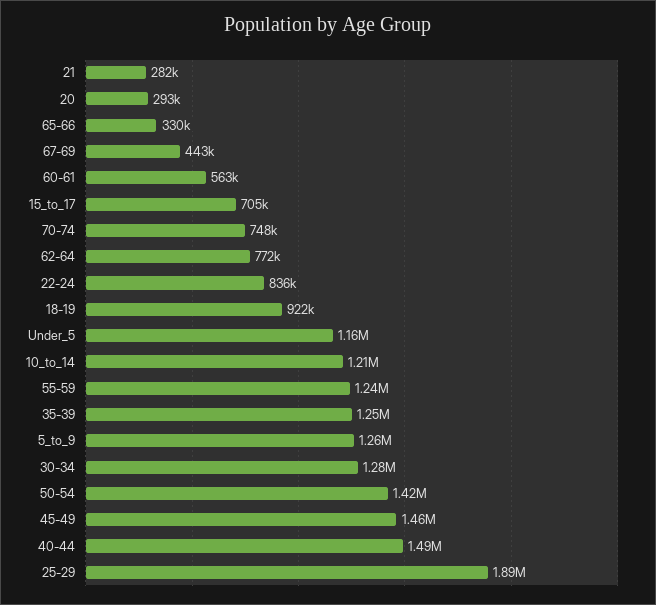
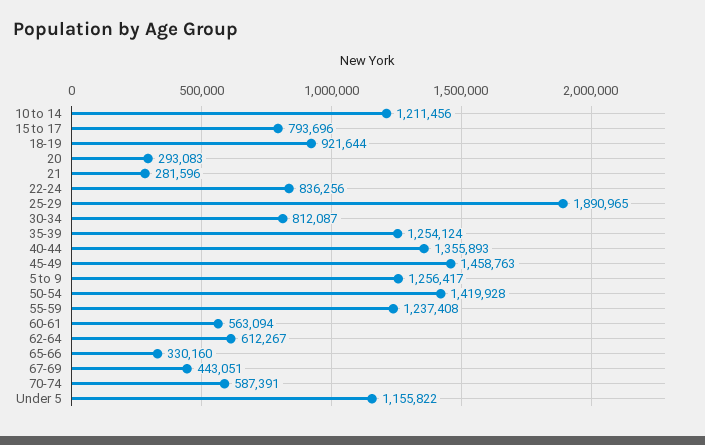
  {
    "21": 281596,
    "20": 293083,
    "65-66": 330160,
    "67-69": 443051,
    "60-61": 563094,
-   "15_to_17": 705000,
+   "15_to_17": 793696,
-   "70-74": 748000,
+   "70-74": 587391,
-   "62-64": 772000,
+   "62-64": 612267,
    "22-24": 836256,
    "18-19": 921644,
    "Under_5": 1155822,
    "10_to_14": 1211456,
    "55-59": 1237408,
    "35-39": 1254124,
    "5_to_9": 1256417,
-   "30-34": 1280000,
+   "30-34": 812087,
    "50-54": 1419928,
    "45-49": 1458763,
-   "40-44": 1490000,
+   "40-44": 1355893,
    "25-29": 1890965
  }

